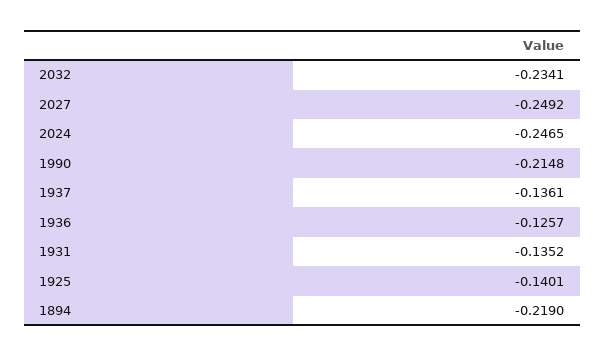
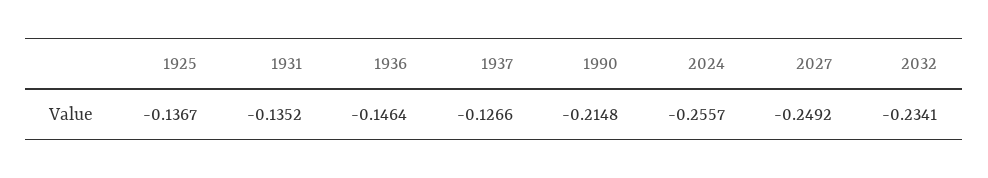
  {
    "2032": -0.2341,
    "2027": -0.2492,
-   "2024": -0.2465,
+   "2024": -0.2557,
    "1990": -0.2148,
-   "1937": -0.1361,
+   "1937": -0.1266,
-   "1936": -0.1257,
+   "1936": -0.1464,
    "1931": -0.1352,
-   "1925": -0.1401,
+   "1925": -0.1367
-   "1894": -0.219
  }

